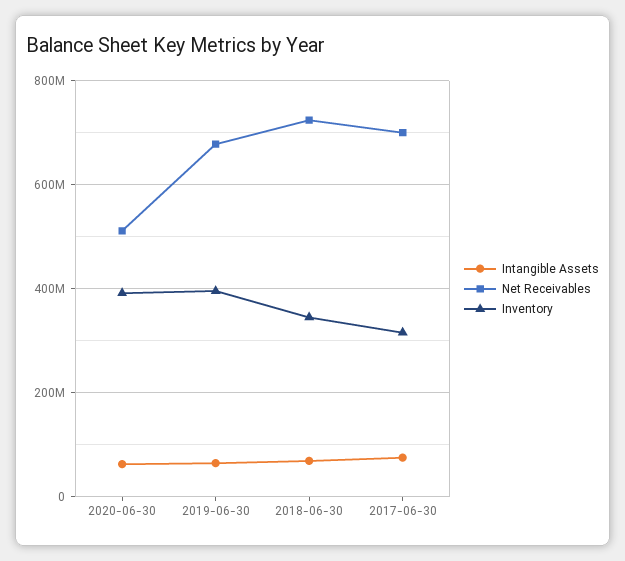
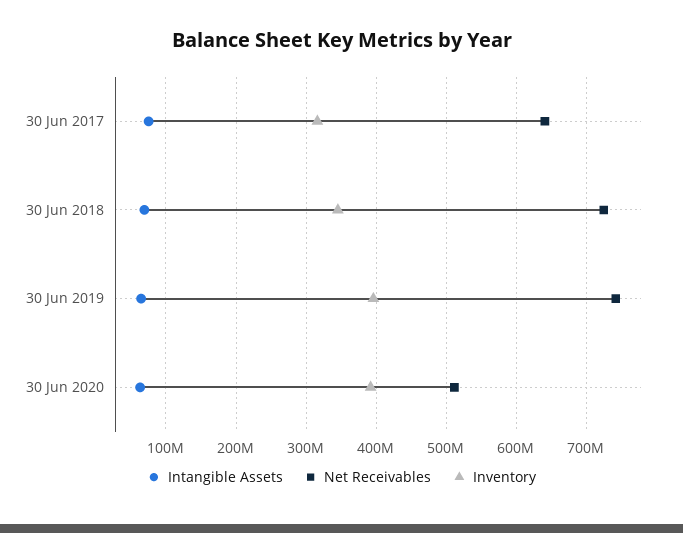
  {
    "Intangible Assets": {
      "2020-06-30": 60000000,
      "2019-06-30": 60000000,
      "2018-06-30": 70000000,
      "2017-06-30": 80000000
    },
    "Net Receivables": {
      "2020-06-30": 510000000,
-     "2019-06-30": 680000000,
+     "2019-06-30": 740000000,
      "2018-06-30": 720000000,
-     "2017-06-30": 700000000
+     "2017-06-30": 640000000
    },
    "Inventory": {
      "2020-06-30": 390000000,
      "2019-06-30": 400000000,
      "2018-06-30": 350000000,
      "2017-06-30": 320000000
    }
  }

